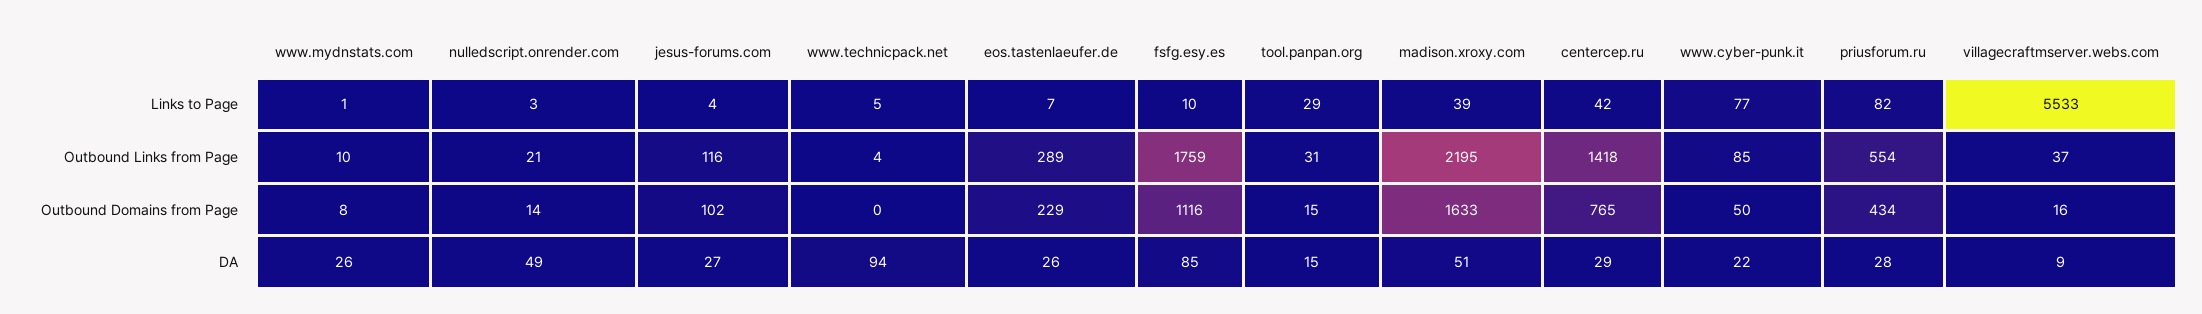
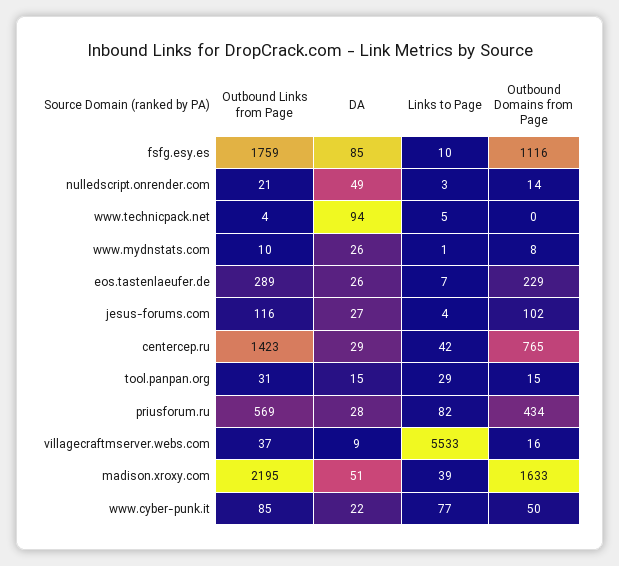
  {
    "www.mydnstats.com": {
      "Links to Page": 1,
      "Outbound Links from Page": 10,
      "Outbound Domains from Page": 8,
      "DA": 26
    },
    "nulledscript.onrender.com": {
      "Links to Page": 3,
      "Outbound Links from Page": 21,
      "Outbound Domains from Page": 14,
      "DA": 49
    },
    "jesus-forums.com": {
      "Links to Page": 4,
      "Outbound Links from Page": 116,
      "Outbound Domains from Page": 102,
      "DA": 27
    },
    "www.technicpack.net": {
      "Links to Page": 5,
      "Outbound Links from Page": 4,
      "Outbound Domains from Page": 0,
      "DA": 94
    },
    "eos.tastenlaeufer.de": {
      "Links to Page": 7,
      "Outbound Links from Page": 289,
      "Outbound Domains from Page": 229,
      "DA": 26
    },
    "fsfg.esy.es": {
      "Links to Page": 10,
      "Outbound Links from Page": 1759,
      "Outbound Domains from Page": 1116,
      "DA": 85
    },
    "tool.panpan.org": {
      "Links to Page": 29,
      "Outbound Links from Page": 31,
      "Outbound Domains from Page": 15,
      "DA": 15
    },
    "madison.xroxy.com": {
      "Links to Page": 39,
      "Outbound Links from Page": 2195,
      "Outbound Domains from Page": 1633,
      "DA": 51
    },
    "centercep.ru": {
      "Links to Page": 42,
-     "Outbound Links from Page": 1418,
+     "Outbound Links from Page": 1423,
      "Outbound Domains from Page": 765,
      "DA": 29
    },
    "www.cyber-punk.it": {
      "Links to Page": 77,
      "Outbound Links from Page": 85,
      "Outbound Domains from Page": 50,
      "DA": 22
    },
    "priusforum.ru": {
      "Links to Page": 82,
-     "Outbound Links from Page": 554,
+     "Outbound Links from Page": 569,
      "Outbound Domains from Page": 434,
      "DA": 28
    },
    "villagecraftmserver.webs.com": {
      "Links to Page": 5533,
      "Outbound Links from Page": 37,
      "Outbound Domains from Page": 16,
      "DA": 9
    }
  }

